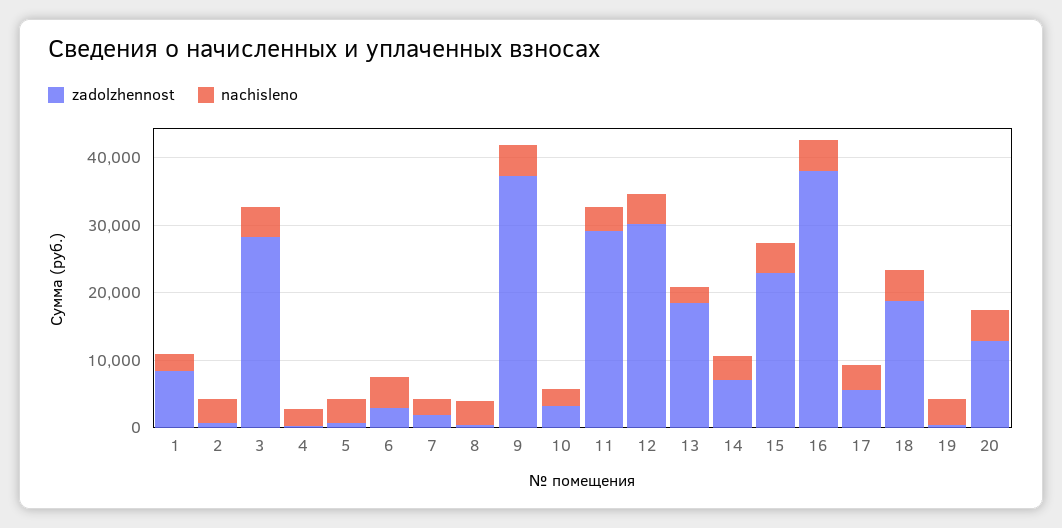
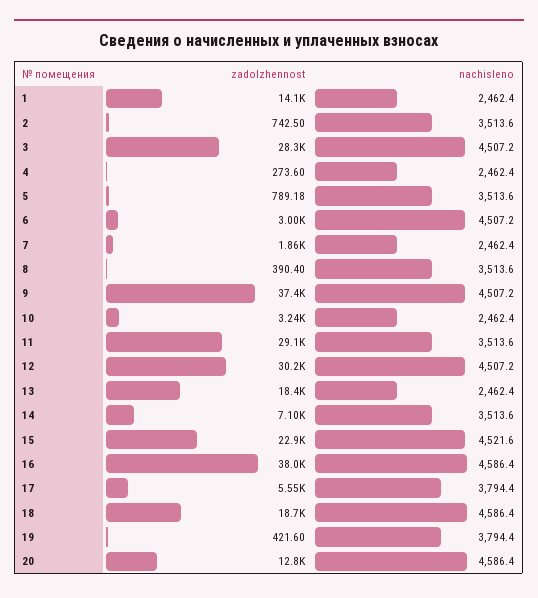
  {
    "zadolzhennost": {
-     "1": 8000,
+     "1": 14100,
      "2": 742.5,
      "3": 28300,
      "4": 273.6,
      "5": 789.18,
      "6": 3000,
      "7": 1860,
      "8": 390.4,
      "9": 37400,
      "10": 3240,
      "11": 29100,
      "12": 30200,
      "13": 18400,
      "14": 7100,
      "15": 22900,
      "16": 38000,
      "17": 5550,
      "18": 18700,
      "19": 421.6,
      "20": 12800
    },
    "nachisleno": {
      "1": 2462.4,
      "2": 3513.6,
      "3": 4507.2,
      "4": 2462.4,
      "5": 3513.6,
      "6": 4507.2,
      "7": 2462.4,
      "8": 3513.6,
      "9": 4507.2,
      "10": 2462.4,
      "11": 3513.6,
      "12": 4507.2,
      "13": 2462.4,
      "14": 3513.6,
      "15": 4521.6,
      "16": 4586.4,
      "17": 3794.4,
      "18": 4586.4,
      "19": 3794.4,
      "20": 4586.4
    }
  }

